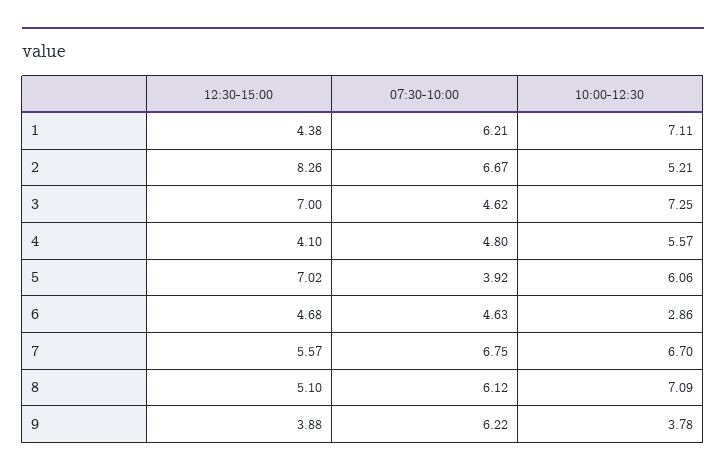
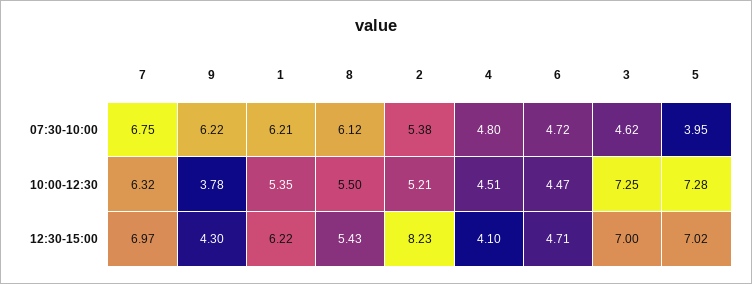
  {
    "12:30-15:00": {
-     "1": 4.38,
+     "1": 6.22,
-     "2": 8.26,
+     "2": 8.23,
      "3": 7,
      "4": 4.1,
      "5": 7.02,
-     "6": 4.68,
+     "6": 4.71,
-     "7": 5.57,
+     "7": 6.97,
-     "8": 5.1,
+     "8": 5.43,
-     "9": 3.88
+     "9": 4.3
    },
    "07:30-10:00": {
      "1": 6.21,
-     "2": 6.67,
+     "2": 5.38,
      "3": 4.62,
      "4": 4.8,
-     "5": 3.92,
+     "5": 3.95,
-     "6": 4.63,
+     "6": 4.72,
      "7": 6.75,
      "8": 6.12,
      "9": 6.22
    },
    "10:00-12:30": {
-     "1": 7.11,
+     "1": 5.35,
      "2": 5.21,
      "3": 7.25,
-     "4": 5.57,
+     "4": 4.51,
-     "5": 6.06,
+     "5": 7.28,
-     "6": 2.86,
+     "6": 4.47,
-     "7": 6.7,
+     "7": 6.32,
-     "8": 7.09,
+     "8": 5.5,
      "9": 3.78
    }
  }

